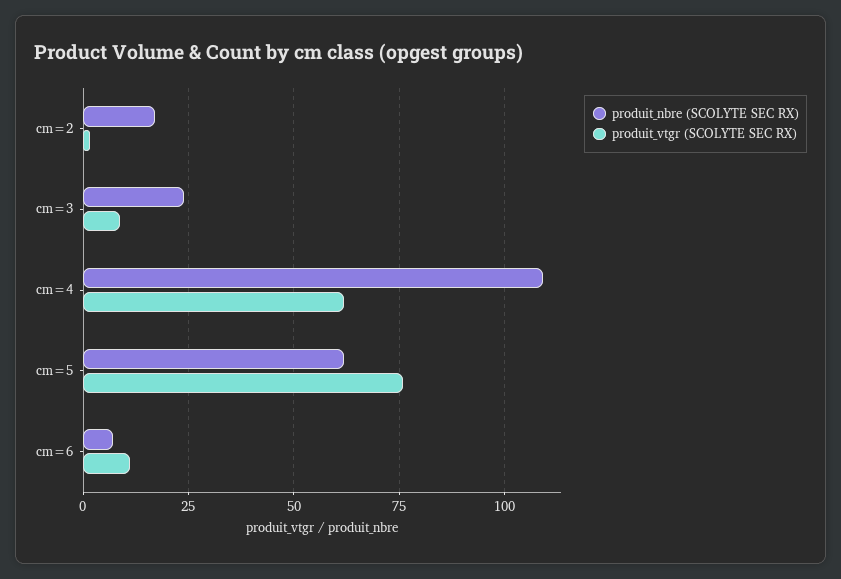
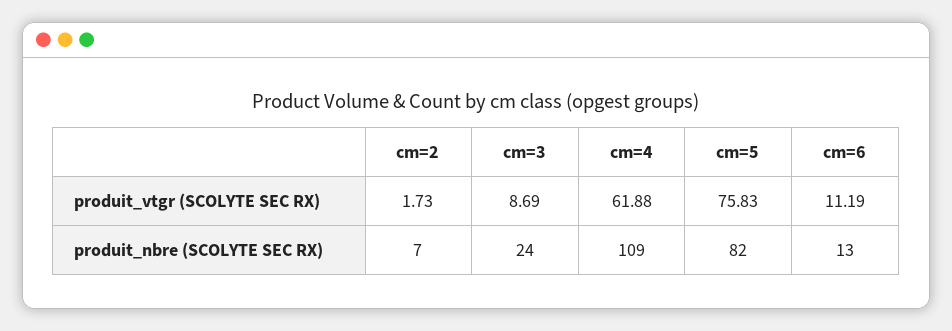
  {
    "produit_nbre (SCOLYTE SEC RX)": {
-     "cm=2": 17.5,
+     "cm=2": 7,
      "cm=3": 24,
      "cm=4": 109,
-     "cm=5": 62.5,
+     "cm=5": 82,
-     "cm=6": 7.5
+     "cm=6": 13
    },
    "produit_vtgr (SCOLYTE SEC RX)": {
      "cm=2": 1.73,
      "cm=3": 8.69,
      "cm=4": 61.88,
      "cm=5": 75.83,
      "cm=6": 11.19
    }
  }

